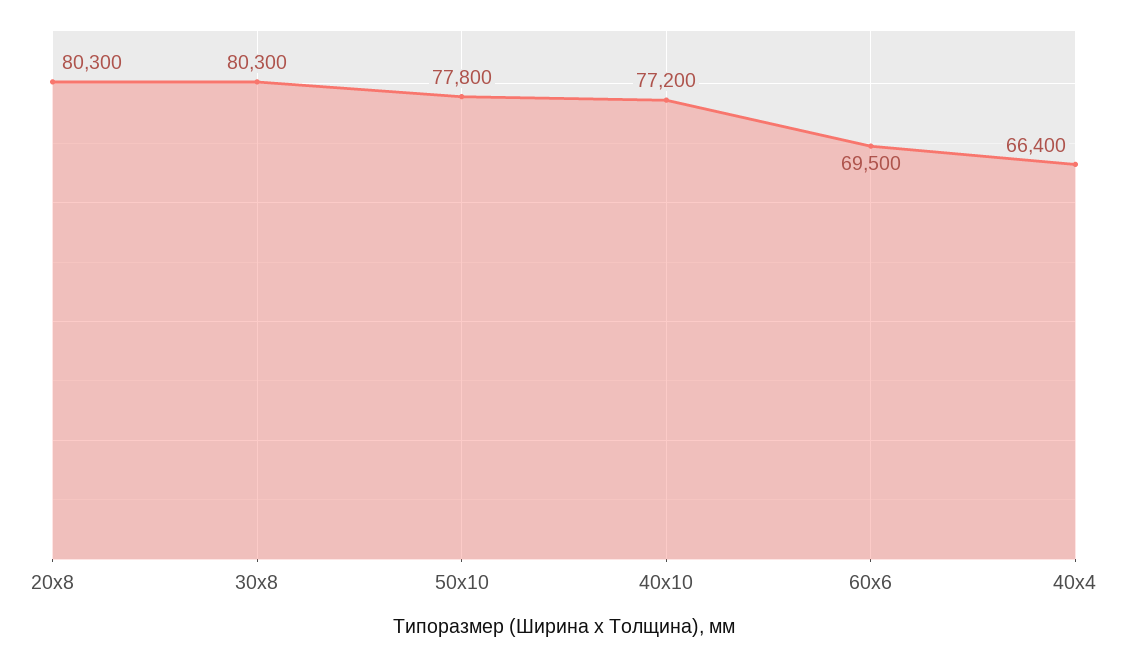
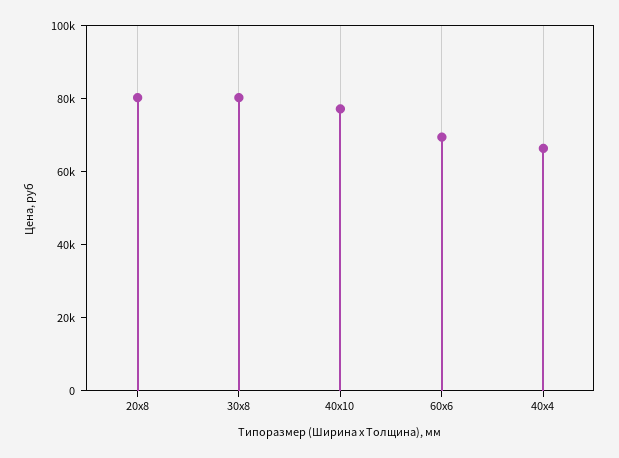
  {
    "20х8": 80300,
    "30х8": 80300,
-   "50х10": 77800,
    "40х10": 77200,
    "60х6": 69500,
    "40х4": 66400
  }

